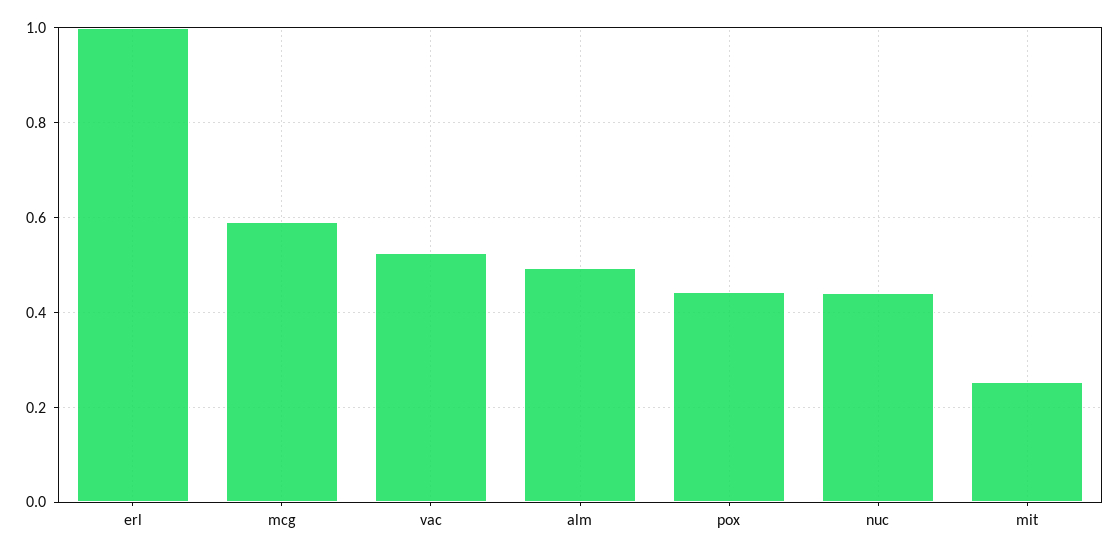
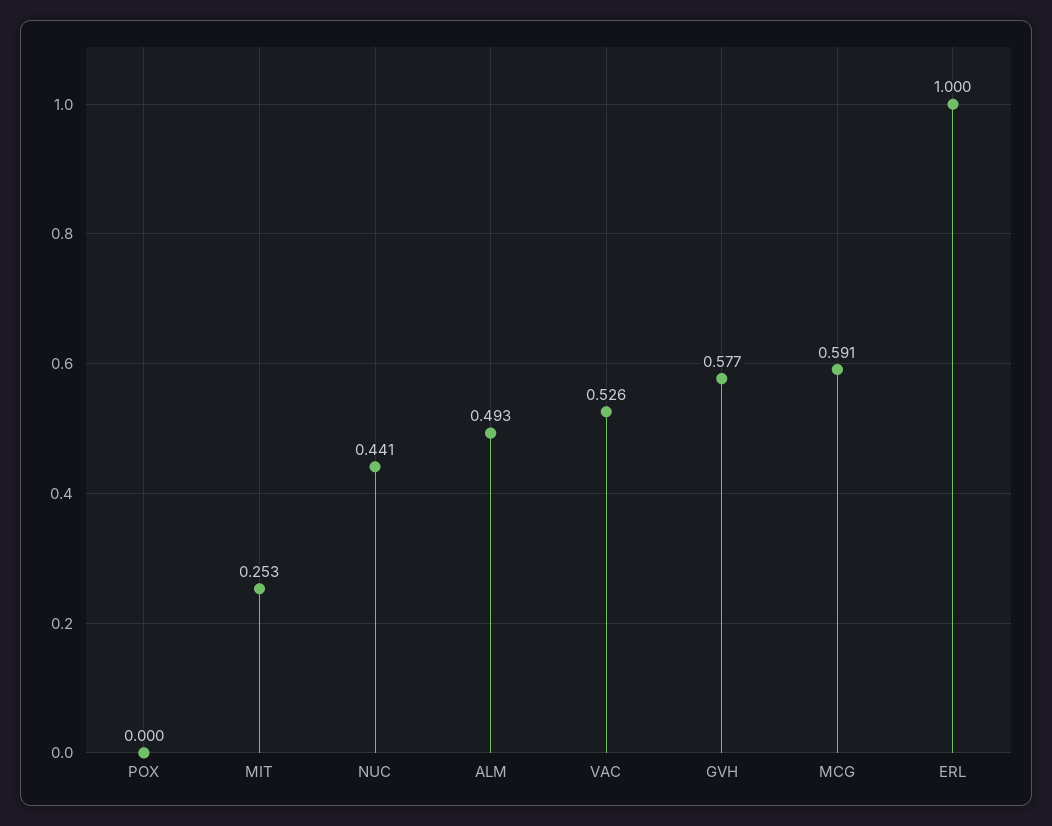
  {
    "erl": 1,
    "mcg": 0.591,
    "vac": 0.526,
    "alm": 0.493,
-   "pox": 0.44,
+   "pox": 0,
    "nuc": 0.441,
-   "mit": 0.253
+   "mit": 0.253,
+   "GVH": 0.577
  }

